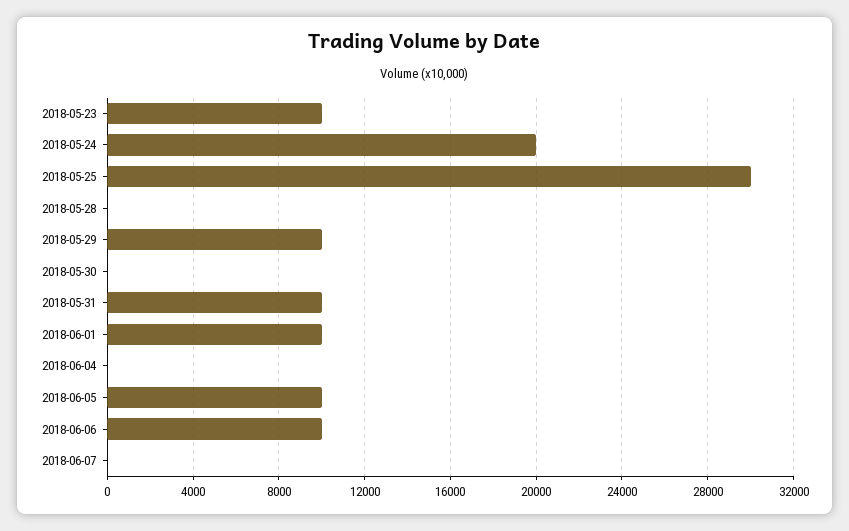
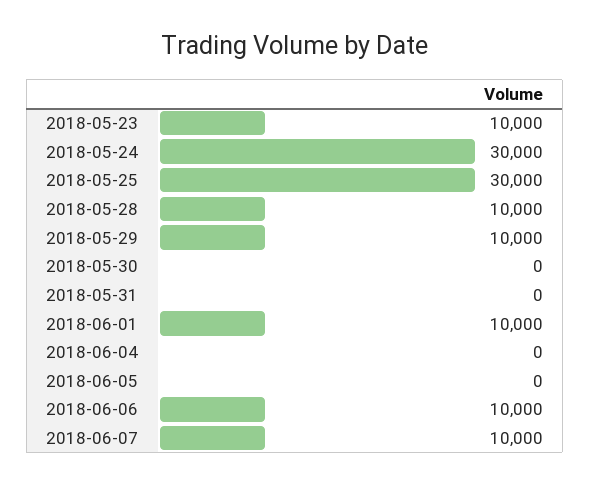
  {
    "2018-05-23": 10000,
-   "2018-05-24": 20000,
+   "2018-05-24": 30000,
    "2018-05-25": 30000,
-   "2018-05-28": 0,
+   "2018-05-28": 10000,
    "2018-05-29": 10000,
    "2018-05-30": 0,
-   "2018-05-31": 10000,
+   "2018-05-31": 0,
    "2018-06-01": 10000,
    "2018-06-04": 0,
-   "2018-06-05": 10000,
+   "2018-06-05": 0,
    "2018-06-06": 10000,
-   "2018-06-07": 0
+   "2018-06-07": 10000
  }

